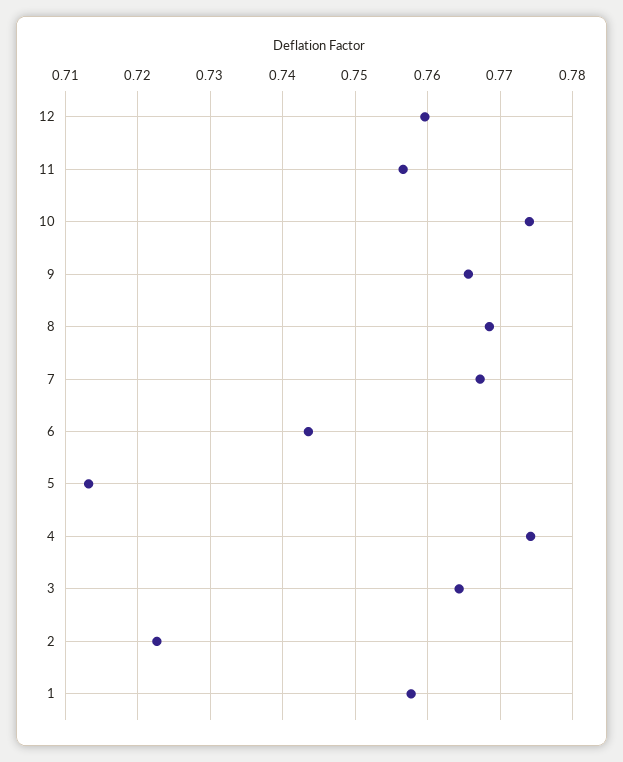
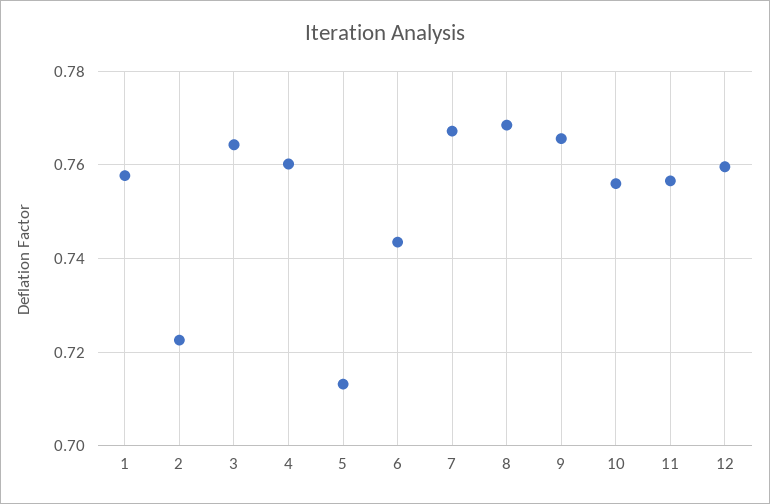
  {
    "12": 0.76,
    "11": 0.757,
-   "10": 0.774,
+   "10": 0.756,
    "9": 0.766,
    "8": 0.769,
    "7": 0.767,
    "6": 0.744,
    "5": 0.713,
-   "4": 0.774,
+   "4": 0.76,
    "3": 0.764,
    "2": 0.723,
    "1": 0.758
  }

